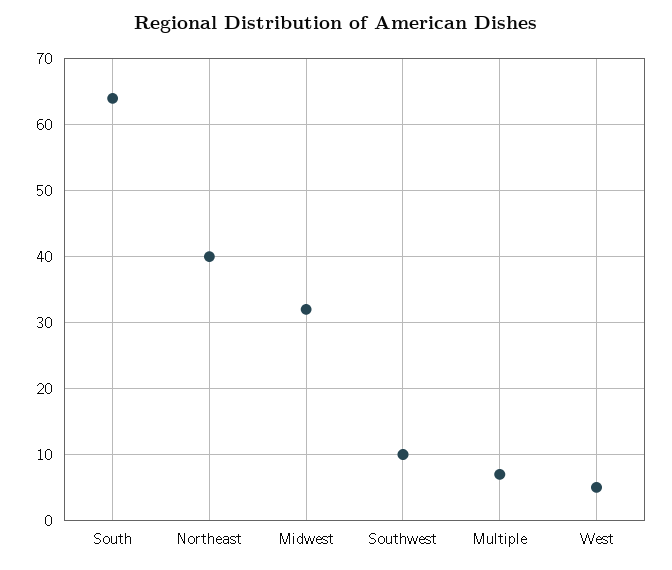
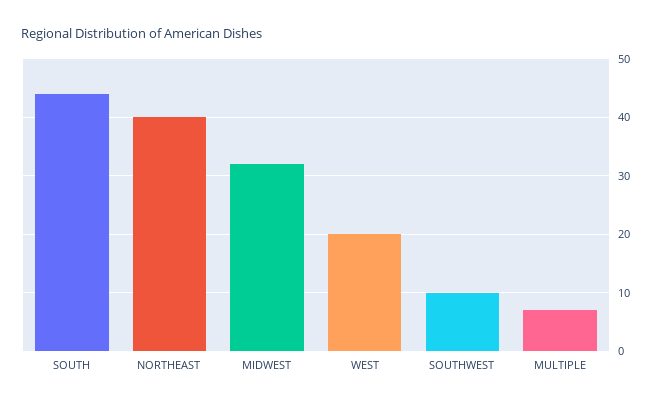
  {
-   "South": 64,
+   "South": 45,
    "Northeast": 40,
    "Midwest": 32,
    "Southwest": 10,
    "Multiple": 7,
-   "West": 5
+   "West": 20
  }

